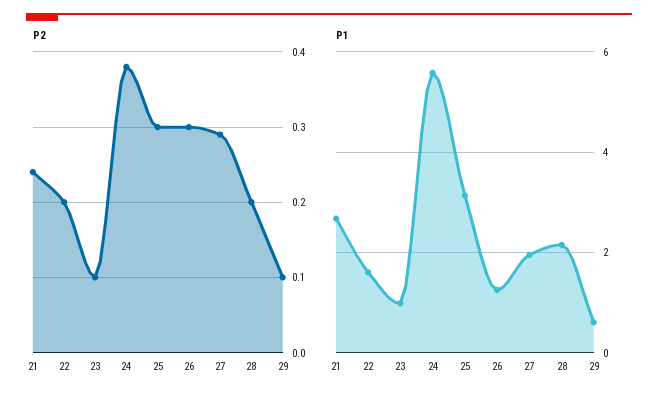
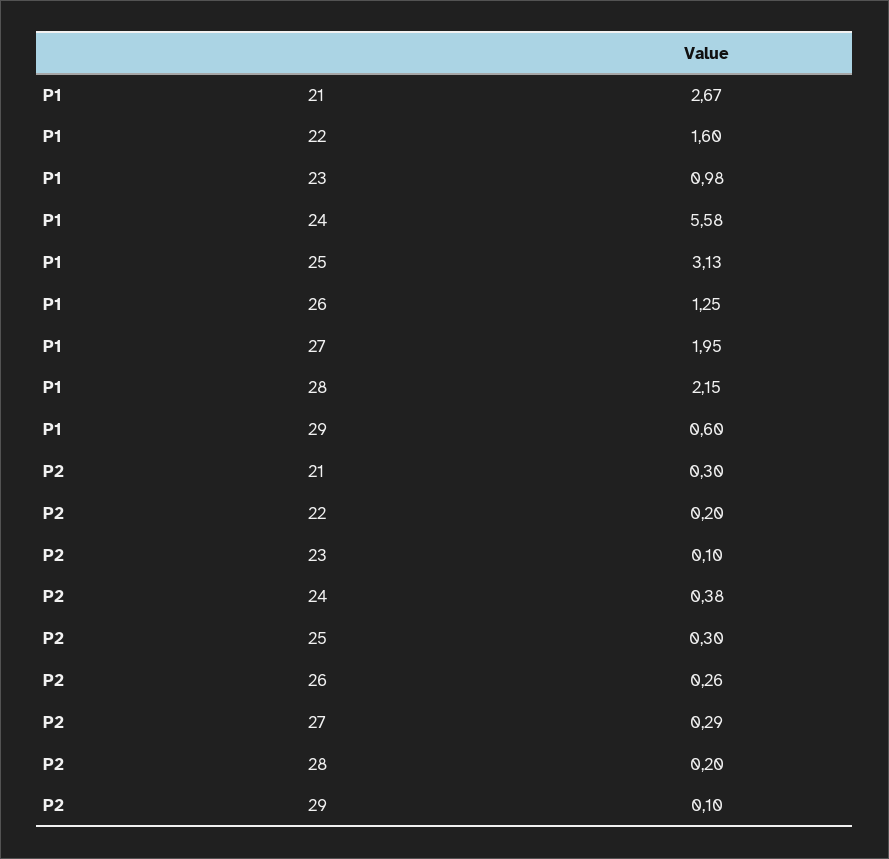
  {
    "P2": {
-     "21": 0.24,
+     "21": 0.3,
      "22": 0.2,
      "23": 0.1,
      "24": 0.38,
      "25": 0.3,
-     "26": 0.3,
+     "26": 0.26,
      "27": 0.29,
      "28": 0.2,
      "29": 0.1
    },
    "P1": {
      "21": 2.67,
      "22": 1.6,
      "23": 0.98,
      "24": 5.58,
      "25": 3.13,
      "26": 1.25,
      "27": 1.95,
      "28": 2.15,
      "29": 0.6
    }
  }

